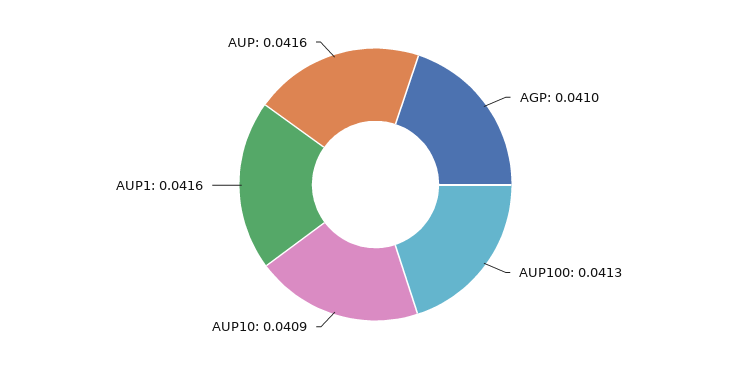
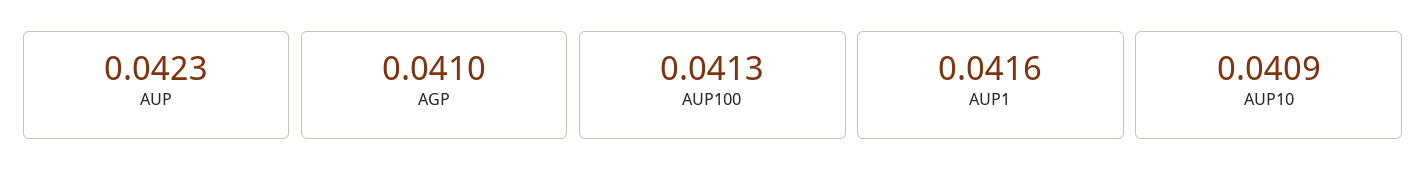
  {
    "AGP": 0.041,
    "AUP100": 0.0413,
    "AUP10": 0.0409,
    "AUP1": 0.0416,
-   "AUP": 0.0416
+   "AUP": 0.0423
  }

